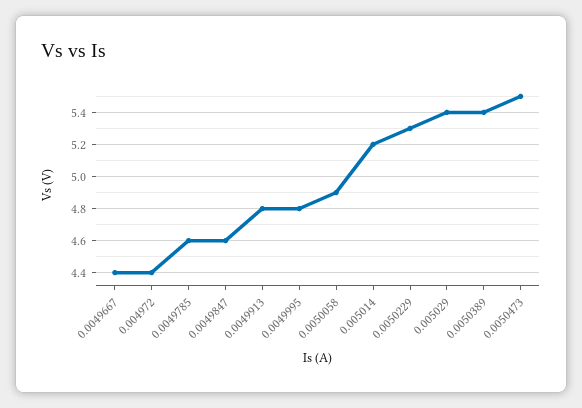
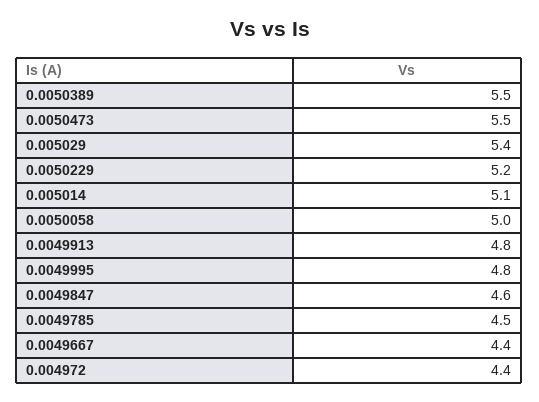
  {
    "0.0049667": 4.4,
    "0.004972": 4.4,
-   "0.0049785": 4.6,
+   "0.0049785": 4.5,
    "0.0049847": 4.6,
    "0.0049913": 4.8,
    "0.0049995": 4.8,
-   "0.0050058": 4.9,
+   "0.0050058": 5,
-   "0.005014": 5.2,
+   "0.005014": 5.1,
-   "0.0050229": 5.3,
+   "0.0050229": 5.2,
    "0.005029": 5.4,
-   "0.0050389": 5.4,
+   "0.0050389": 5.5,
    "0.0050473": 5.5
  }

